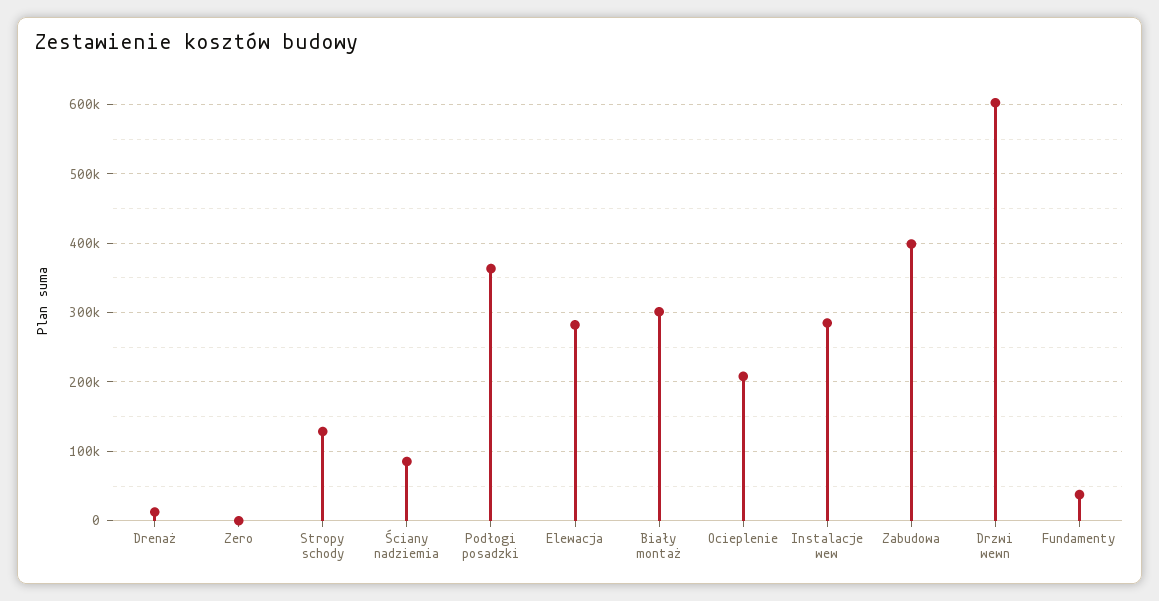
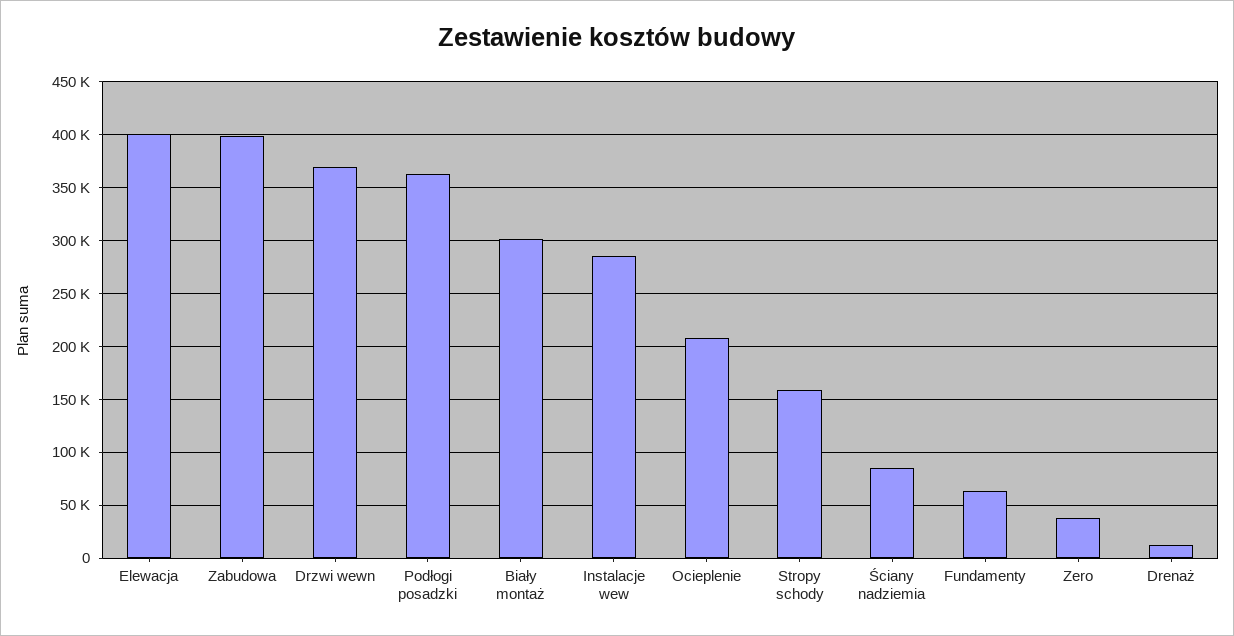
  {
    "Drenaż": 10000,
-   "Zero": 0,
+   "Zero": 40000,
-   "Stropy schody": 130000,
+   "Stropy schody": 160000,
    "Ściany nadziemia": 90000,
    "Podłogi posadzki": 360000,
-   "Elewacja": 280000,
+   "Elewacja": 400000,
    "Biały montaż": 300000,
    "Ocieplenie": 210000,
    "Instalacje wew": 290000,
    "Zabudowa": 400000,
-   "Drzwi wewn": 600000,
+   "Drzwi wewn": 370000,
-   "Fundamenty": 40000
+   "Fundamenty": 60000
  }

